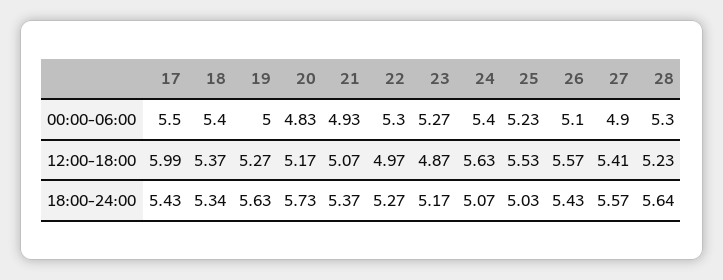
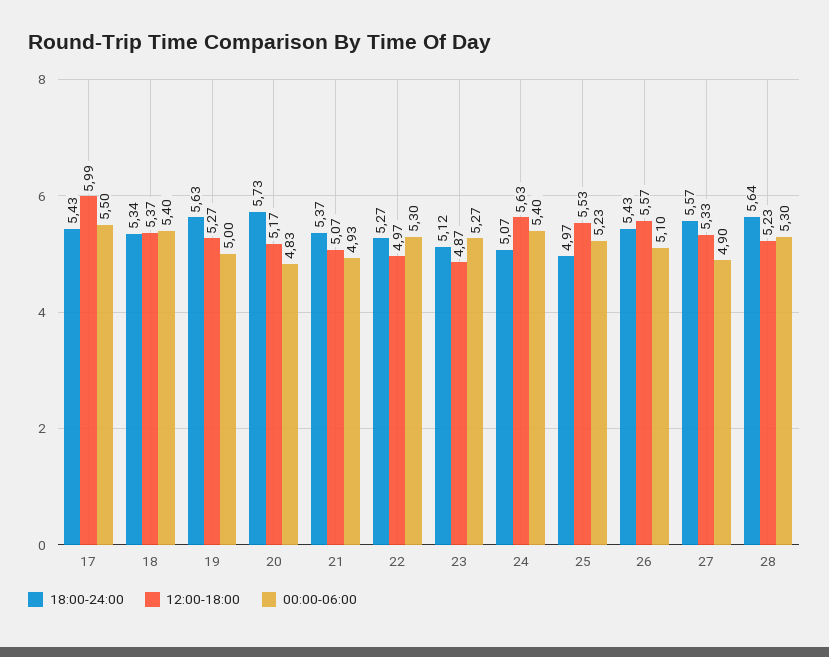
  {
    "00:00-06:00": {
      "17": 5.5,
      "18": 5.4,
      "19": 5,
      "20": 4.83,
      "21": 4.93,
      "22": 5.3,
      "23": 5.27,
      "24": 5.4,
      "25": 5.23,
      "26": 5.1,
      "27": 4.9,
      "28": 5.3
    },
    "12:00-18:00": {
      "17": 5.99,
      "18": 5.37,
      "19": 5.27,
      "20": 5.17,
      "21": 5.07,
      "22": 4.97,
      "23": 4.87,
      "24": 5.63,
      "25": 5.53,
      "26": 5.57,
-     "27": 5.41,
+     "27": 5.33,
      "28": 5.23
    },
    "18:00-24:00": {
      "17": 5.43,
      "18": 5.34,
      "19": 5.63,
      "20": 5.73,
      "21": 5.37,
      "22": 5.27,
-     "23": 5.17,
+     "23": 5.12,
      "24": 5.07,
-     "25": 5.03,
+     "25": 4.97,
      "26": 5.43,
      "27": 5.57,
      "28": 5.64
    }
  }

